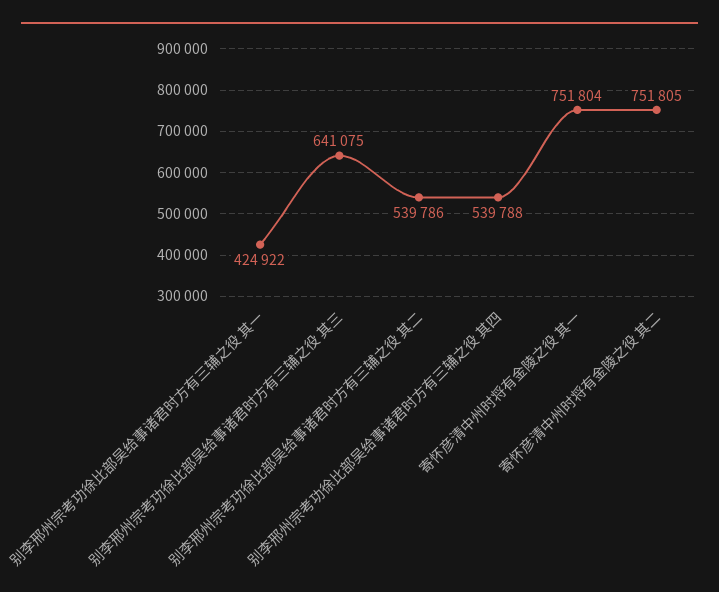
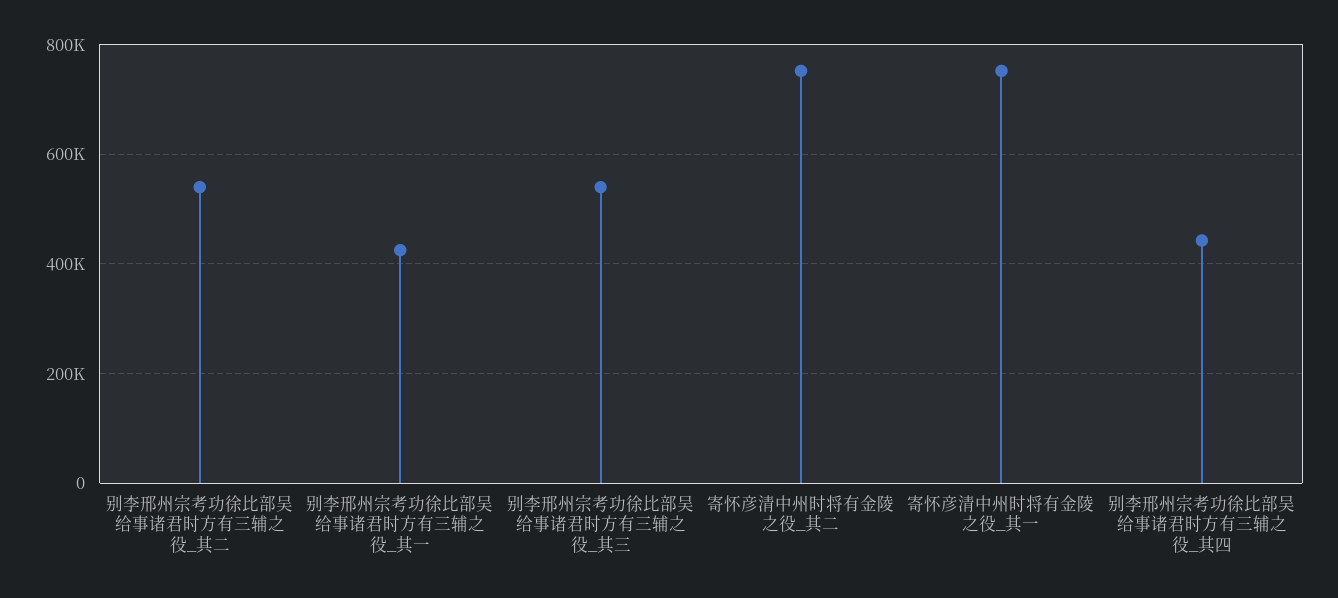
  {
    "别李邢州宗考功徐比部吴给事诸君时方有三辅之役 其一": 424922,
-   "别李邢州宗考功徐比部吴给事诸君时方有三辅之役 其三": 641075,
+   "别李邢州宗考功徐比部吴给事诸君时方有三辅之役 其三": 540000,
    "别李邢州宗考功徐比部吴给事诸君时方有三辅之役 其二": 539786,
-   "别李邢州宗考功徐比部吴给事诸君时方有三辅之役 其四": 539788,
+   "别李邢州宗考功徐比部吴给事诸君时方有三辅之役 其四": 440000,
    "寄怀彦清中州时将有金陵之役 其一": 751804,
    "寄怀彦清中州时将有金陵之役 其二": 751805
  }

